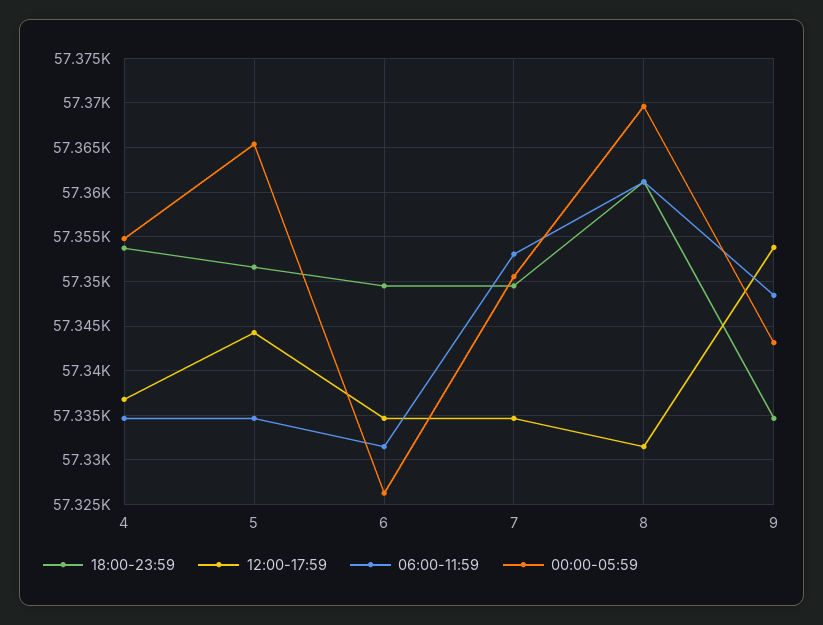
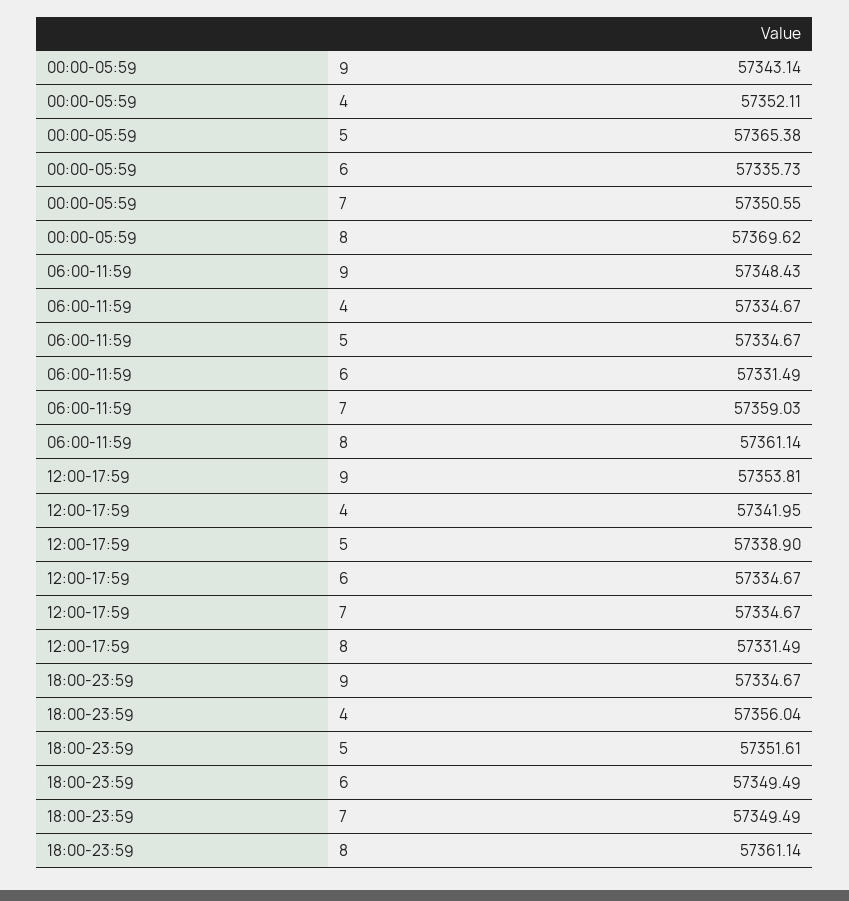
  {
    "18:00-23:59": {
-     "4": 57354,
+     "4": 57356.04,
      "5": 57351.61,
      "6": 57349.49,
      "7": 57349.49,
      "8": 57361.14,
      "9": 57334.67
    },
    "12:00-17:59": {
-     "4": 57337,
+     "4": 57341.95,
-     "5": 57344,
+     "5": 57338.9,
      "6": 57334.67,
      "7": 57334.67,
      "8": 57331.49,
      "9": 57353.81
    },
    "06:00-11:59": {
      "4": 57334.67,
      "5": 57334.67,
      "6": 57331.49,
-     "7": 57353,
+     "7": 57359.03,
      "8": 57361.14,
      "9": 57348.43
    },
    "00:00-05:59": {
-     "4": 57355,
+     "4": 57352.11,
      "5": 57365.38,
-     "6": 57326,
+     "6": 57335.73,
      "7": 57350.55,
      "8": 57369.62,
      "9": 57343.14
    }
  }

